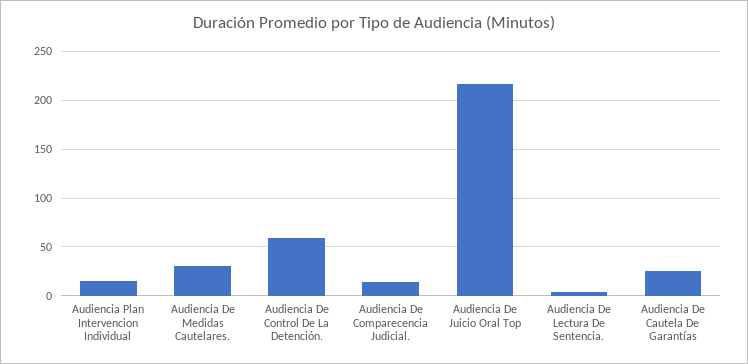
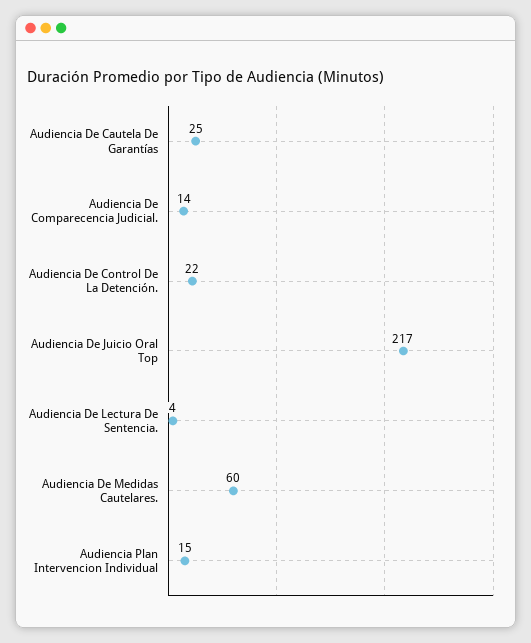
  {
    "Audiencia Plan Intervencion Individual": 15,
-   "Audiencia De Medidas Cautelares.": 30,
+   "Audiencia De Medidas Cautelares.": 60,
-   "Audiencia De Control De La Detención.": 60,
+   "Audiencia De Control De La Detención.": 22,
    "Audiencia De Comparecencia Judicial.": 14,
    "Audiencia De Juicio Oral Top": 217,
    "Audiencia De Lectura De Sentencia.": 4,
    "Audiencia De Cautela De Garantías": 25
  }

